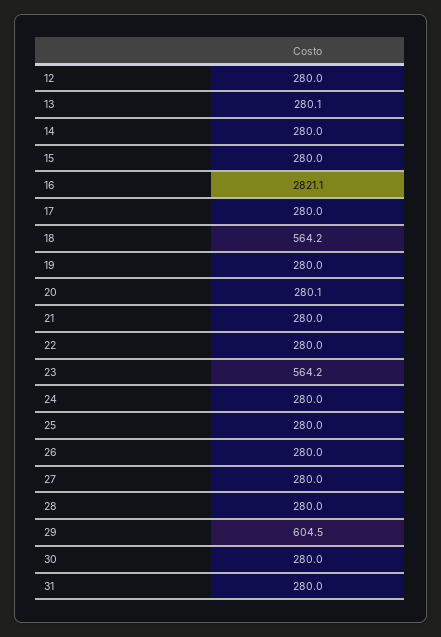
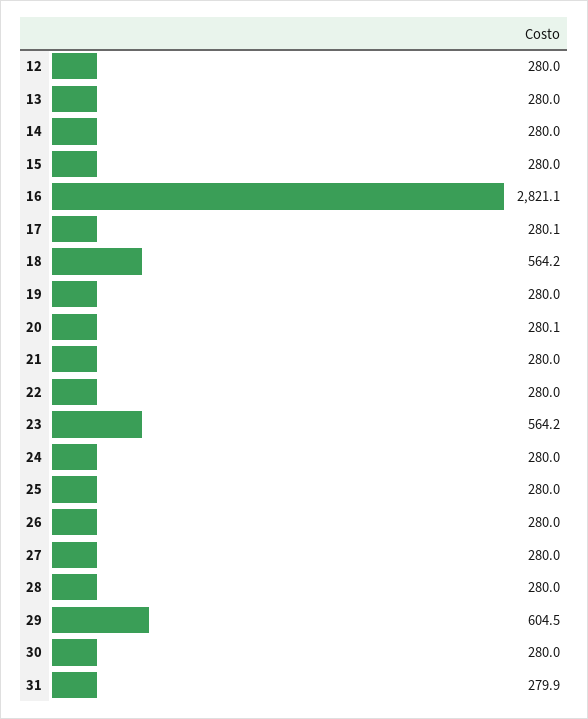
  {
    "12": 280,
-   "13": 280.1,
+   "13": 280,
    "14": 280,
    "15": 280,
    "16": 2821.1,
-   "17": 280,
+   "17": 280.1,
    "18": 564.2,
    "19": 280,
    "20": 280.1,
    "21": 280,
    "22": 280,
    "23": 564.2,
    "24": 280,
    "25": 280,
    "26": 280,
    "27": 280,
    "28": 280,
    "29": 604.5,
    "30": 280,
-   "31": 280
+   "31": 279.9
  }

